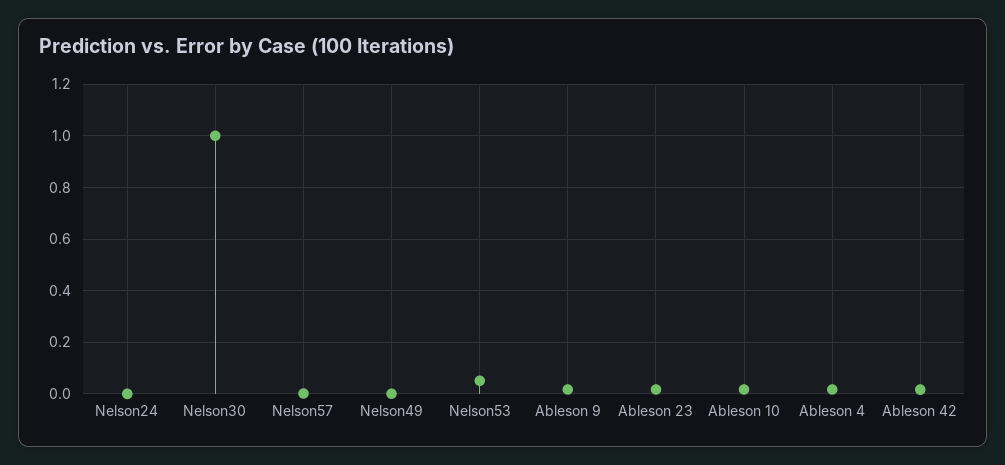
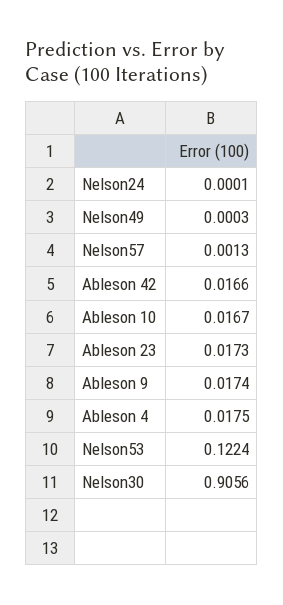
  {
    "Nelson24": 0.0001,
-   "Nelson30": 1,
+   "Nelson30": 0.9056,
    "Nelson57": 0.0013,
    "Nelson49": 0.0003,
-   "Nelson53": 0.05,
+   "Nelson53": 0.1224,
    "Ableson 9": 0.0174,
    "Ableson 23": 0.0173,
    "Ableson 10": 0.0167,
    "Ableson 4": 0.0175,
    "Ableson 42": 0.0166
  }

